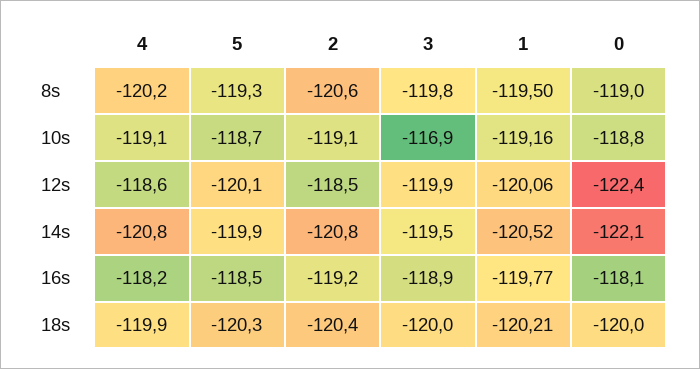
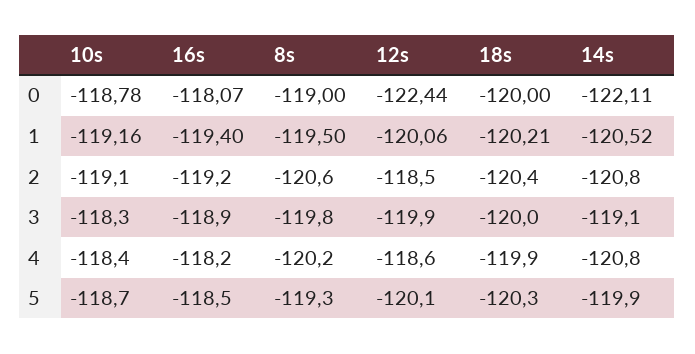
  {
    "4": {
      "8s": -120.2,
-     "10s": -119.1,
+     "10s": -118.4,
      "12s": -118.6,
      "14s": -120.8,
      "16s": -118.2,
      "18s": -119.9
    },
    "5": {
      "8s": -119.3,
      "10s": -118.7,
      "12s": -120.1,
      "14s": -119.9,
      "16s": -118.5,
      "18s": -120.3
    },
    "2": {
      "8s": -120.6,
      "10s": -119.1,
      "12s": -118.5,
      "14s": -120.8,
      "16s": -119.2,
      "18s": -120.4
    },
    "3": {
      "8s": -119.8,
-     "10s": -116.9,
+     "10s": -118.3,
      "12s": -119.9,
-     "14s": -119.5,
+     "14s": -119.1,
      "16s": -118.9,
      "18s": -120
    },
    "1": {
      "8s": -119.5,
      "10s": -119.16,
      "12s": -120.06,
      "14s": -120.52,
-     "16s": -119.77,
+     "16s": -119.4,
      "18s": -120.21
    },
    "0": {
      "8s": -119,
      "10s": -118.78,
      "12s": -122.44,
      "14s": -122.11,
      "16s": -118.07,
      "18s": -120
    }
  }

